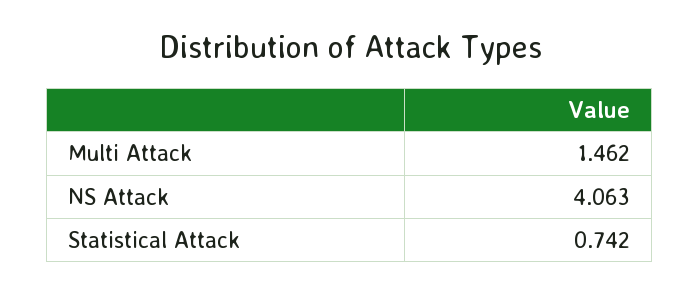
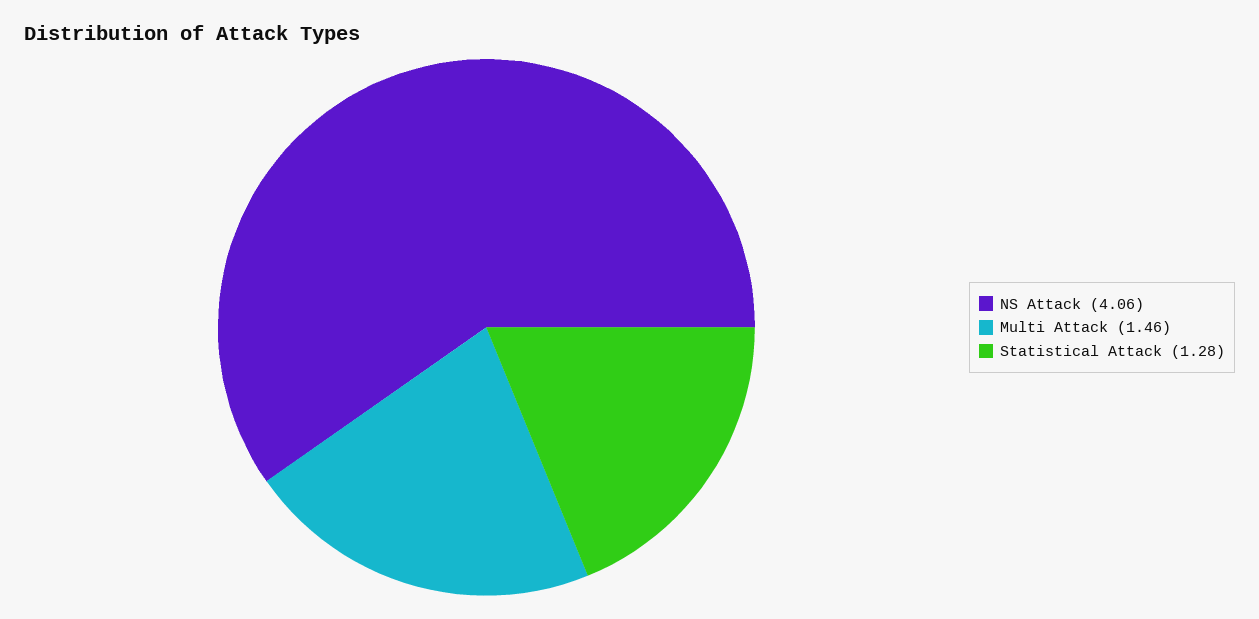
  {
    "Multi Attack": 1.462,
    "NS Attack": 4.063,
-   "Statistical Attack": 0.742
+   "Statistical Attack": 1.28
  }

